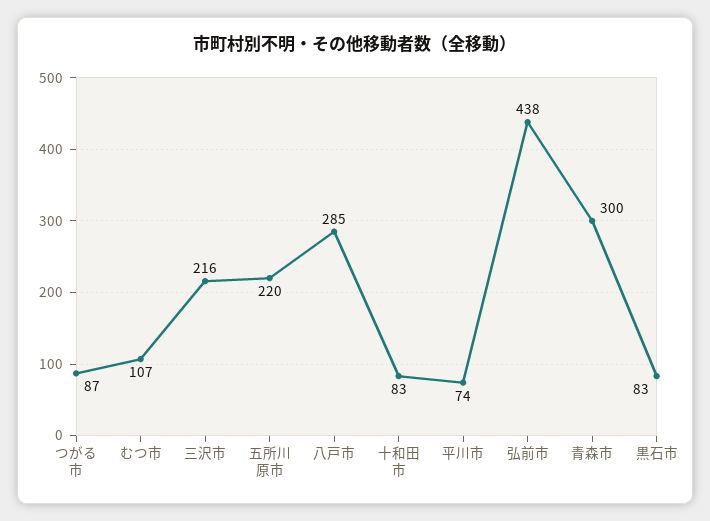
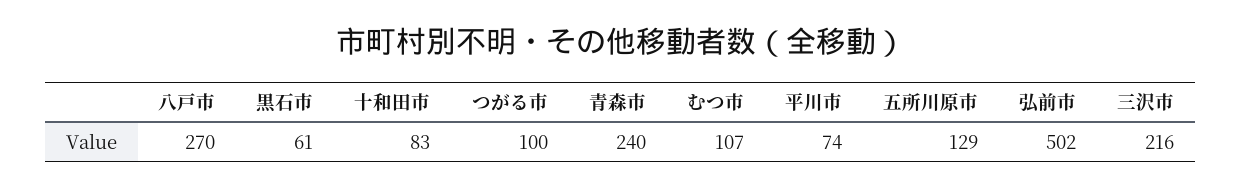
  {
-   "つがる市": 87,
+   "つがる市": 100,
    "むつ市": 107,
    "三沢市": 216,
-   "五所川原市": 220,
+   "五所川原市": 129,
-   "八戸市": 285,
+   "八戸市": 270,
    "十和田市": 83,
    "平川市": 74,
-   "弘前市": 438,
+   "弘前市": 502,
-   "青森市": 300,
+   "青森市": 240,
-   "黒石市": 83
+   "黒石市": 61
  }

